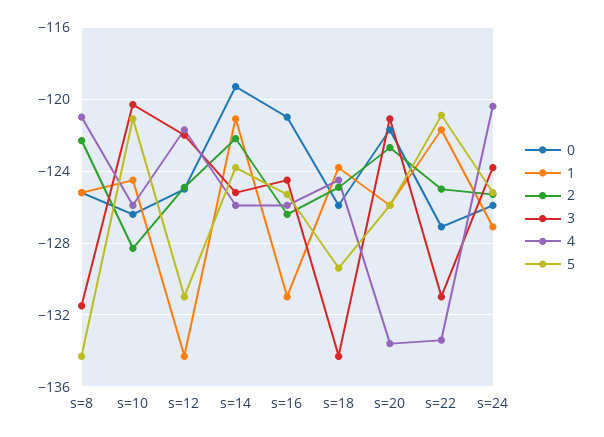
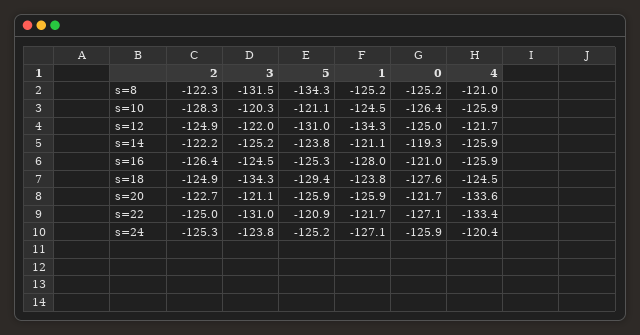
  {
    "0": {
      "s=8": -125.2,
      "s=10": -126.4,
      "s=12": -125,
      "s=14": -119.3,
      "s=16": -121,
-     "s=18": -126,
+     "s=18": -127.6,
      "s=20": -121.7,
      "s=22": -127.1,
      "s=24": -125.9
    },
    "1": {
      "s=8": -125.2,
      "s=10": -124.5,
      "s=12": -134.3,
      "s=14": -121.1,
-     "s=16": -131,
+     "s=16": -128,
      "s=18": -123.8,
      "s=20": -125.9,
      "s=22": -121.7,
      "s=24": -127.1
    },
    "2": {
      "s=8": -122.3,
      "s=10": -128.3,
      "s=12": -124.9,
      "s=14": -122.2,
      "s=16": -126.4,
      "s=18": -124.9,
      "s=20": -122.7,
      "s=22": -125,
      "s=24": -125.3
    },
    "3": {
      "s=8": -131.5,
      "s=10": -120.3,
      "s=12": -122,
      "s=14": -125.2,
      "s=16": -124.5,
      "s=18": -134.3,
      "s=20": -121.1,
      "s=22": -131,
      "s=24": -123.8
    },
    "4": {
      "s=8": -121,
      "s=10": -125.9,
      "s=12": -121.7,
      "s=14": -125.9,
      "s=16": -125.9,
      "s=18": -124.5,
      "s=20": -133.6,
      "s=22": -133.4,
      "s=24": -120.4
    },
    "5": {
      "s=8": -134.3,
      "s=10": -121.1,
      "s=12": -131,
      "s=14": -123.8,
      "s=16": -125.3,
      "s=18": -129.4,
      "s=20": -125.9,
      "s=22": -120.9,
      "s=24": -125.2
    }
  }

